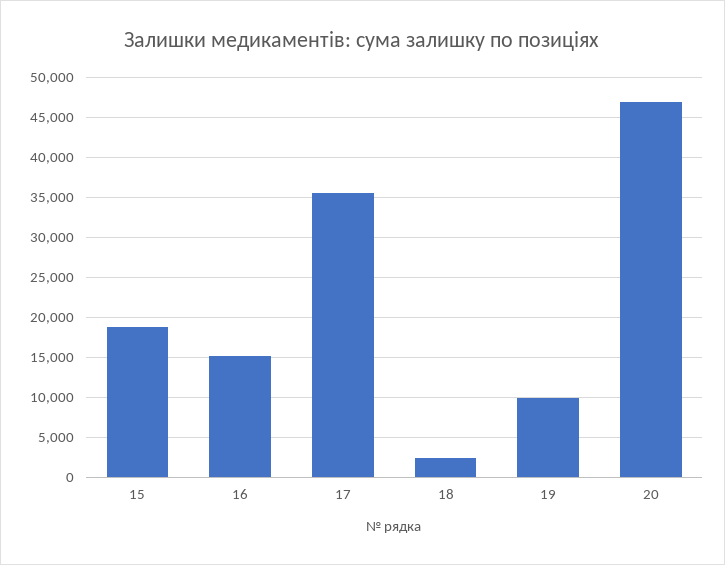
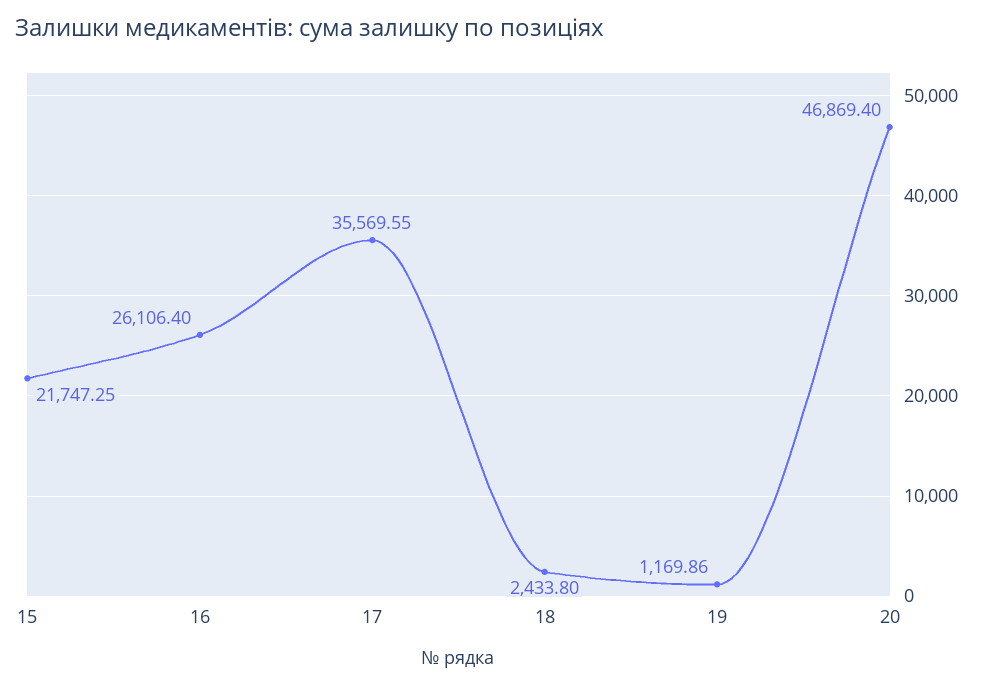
  {
-   "15": 19000,
+   "15": 21747.25,
-   "16": 15000,
+   "16": 26106.4,
    "17": 35569.55,
    "18": 2433.8,
-   "19": 10000,
+   "19": 1169.86,
    "20": 46869.4
  }

